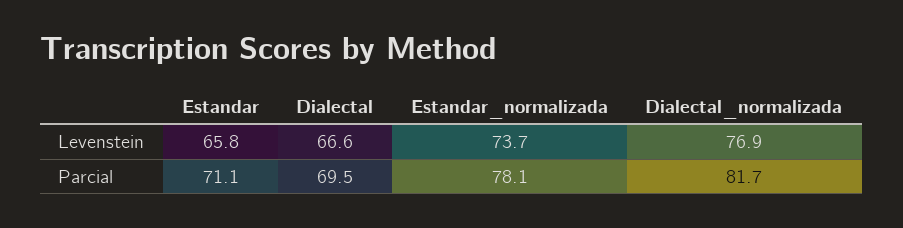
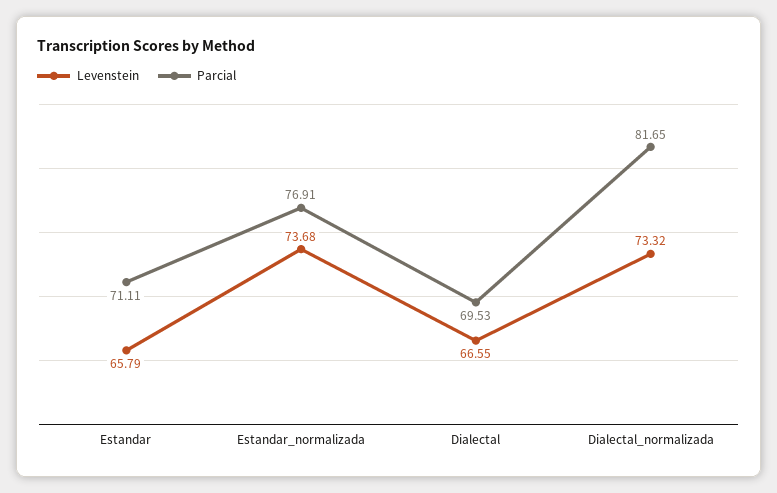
  {
    "Levenstein": {
      "Estandar": 65.79,
      "Dialectal": 66.55,
      "Estandar_normalizada": 73.68,
-     "Dialectal_normalizada": 76.9
+     "Dialectal_normalizada": 73.32
    },
    "Parcial": {
      "Estandar": 71.11,
      "Dialectal": 69.53,
-     "Estandar_normalizada": 78.1,
+     "Estandar_normalizada": 76.91,
      "Dialectal_normalizada": 81.65
    }
  }

